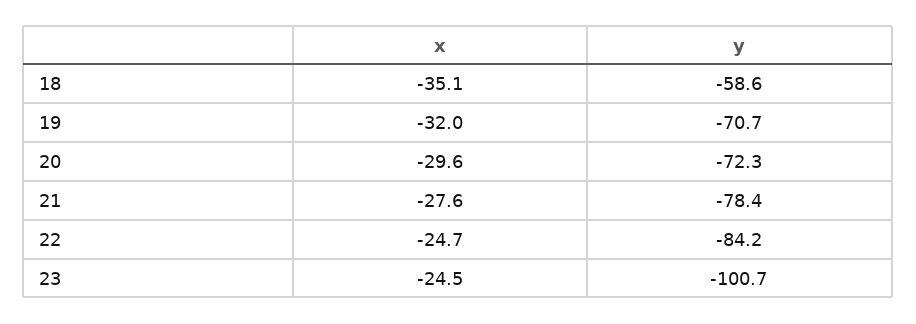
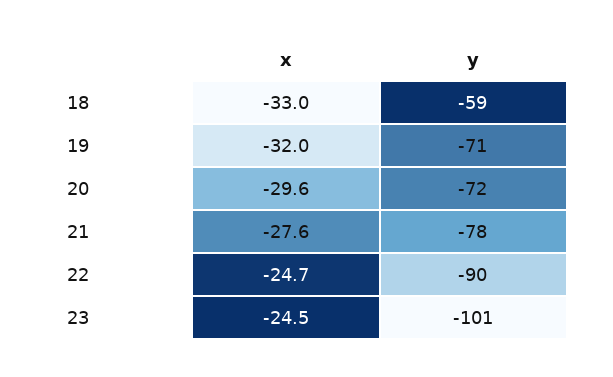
  {
    "x": {
-     "18": -35.1,
+     "18": -33,
      "19": -32,
      "20": -29.6,
      "21": -27.6,
      "22": -24.7,
      "23": -24.5
    },
    "y": {
      "18": -58.6,
      "19": -70.7,
      "20": -72.3,
      "21": -78.4,
-     "22": -84.2,
+     "22": -90,
      "23": -100.7
    }
  }

